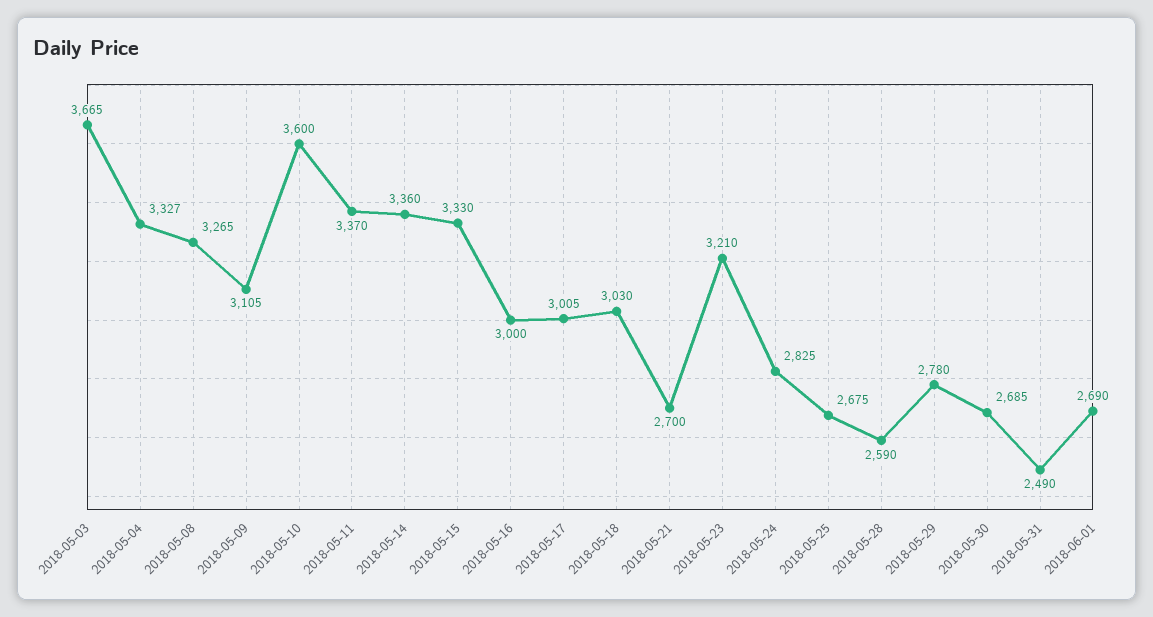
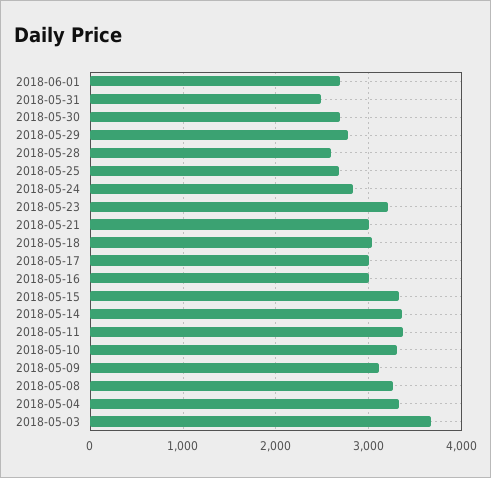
  {
    "2018-05-03": 3665,
    "2018-05-04": 3327,
    "2018-05-08": 3265,
    "2018-05-09": 3105,
-   "2018-05-10": 3600,
+   "2018-05-10": 3300,
    "2018-05-11": 3370,
    "2018-05-14": 3360,
    "2018-05-15": 3330,
    "2018-05-16": 3000,
    "2018-05-17": 3005,
    "2018-05-18": 3030,
-   "2018-05-21": 2700,
+   "2018-05-21": 3000,
    "2018-05-23": 3210,
    "2018-05-24": 2825,
    "2018-05-25": 2675,
    "2018-05-28": 2590,
    "2018-05-29": 2780,
    "2018-05-30": 2685,
    "2018-05-31": 2490,
    "2018-06-01": 2690
  }

